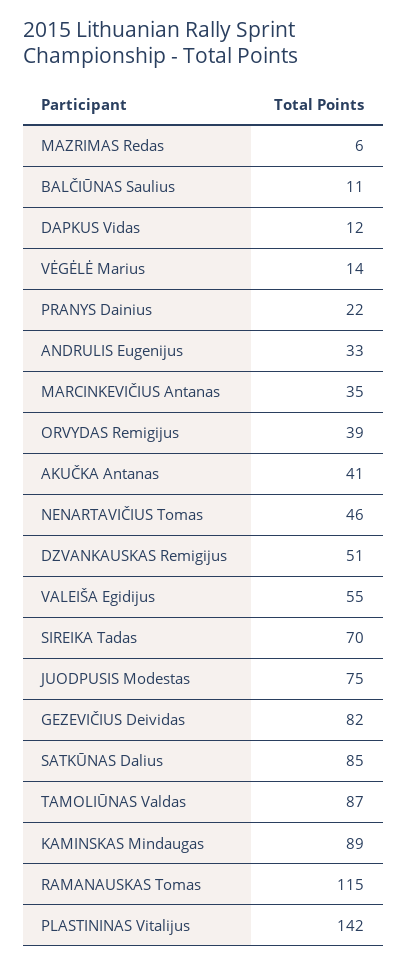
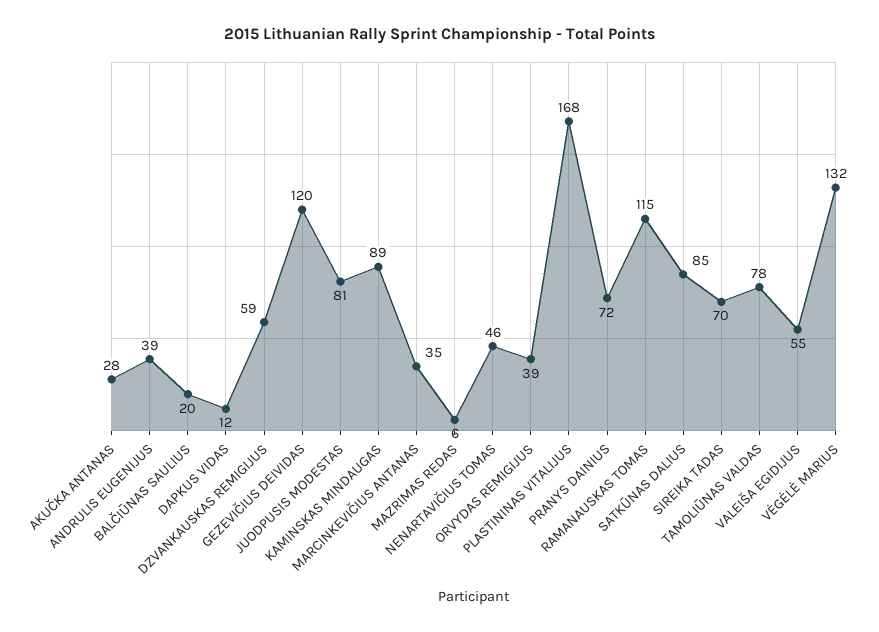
  {
    "MAZRIMAS Redas": 6,
-   "BALČIŪNAS Saulius": 11,
+   "BALČIŪNAS Saulius": 20,
    "DAPKUS Vidas": 12,
-   "VĖGĖLĖ Marius": 14,
+   "VĖGĖLĖ Marius": 132,
-   "PRANYS Dainius": 22,
+   "PRANYS Dainius": 72,
-   "ANDRULIS Eugenijus": 33,
+   "ANDRULIS Eugenijus": 39,
    "MARCINKEVIČIUS Antanas": 35,
    "ORVYDAS Remigijus": 39,
-   "AKUČKA Antanas": 41,
+   "AKUČKA Antanas": 28,
    "NENARTAVIČIUS Tomas": 46,
-   "DZVANKAUSKAS Remigijus": 51,
+   "DZVANKAUSKAS Remigijus": 59,
    "VALEIŠA Egidijus": 55,
    "SIREIKA Tadas": 70,
-   "JUODPUSIS Modestas": 75,
+   "JUODPUSIS Modestas": 81,
-   "GEZEVIČIUS Deividas": 82,
+   "GEZEVIČIUS Deividas": 120,
    "SATKŪNAS Dalius": 85,
-   "TAMOLIŪNAS Valdas": 87,
+   "TAMOLIŪNAS Valdas": 78,
    "KAMINSKAS Mindaugas": 89,
    "RAMANAUSKAS Tomas": 115,
-   "PLASTININAS Vitalijus": 142
+   "PLASTININAS Vitalijus": 168
  }

